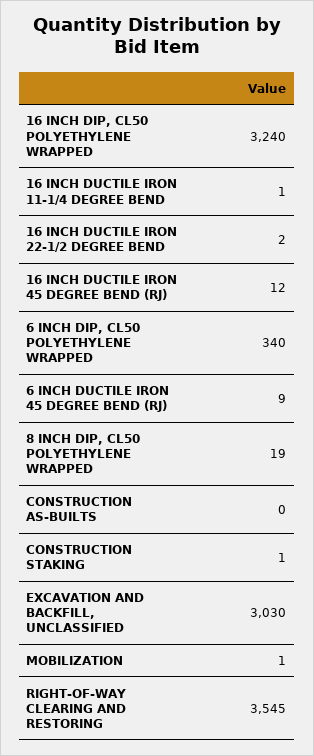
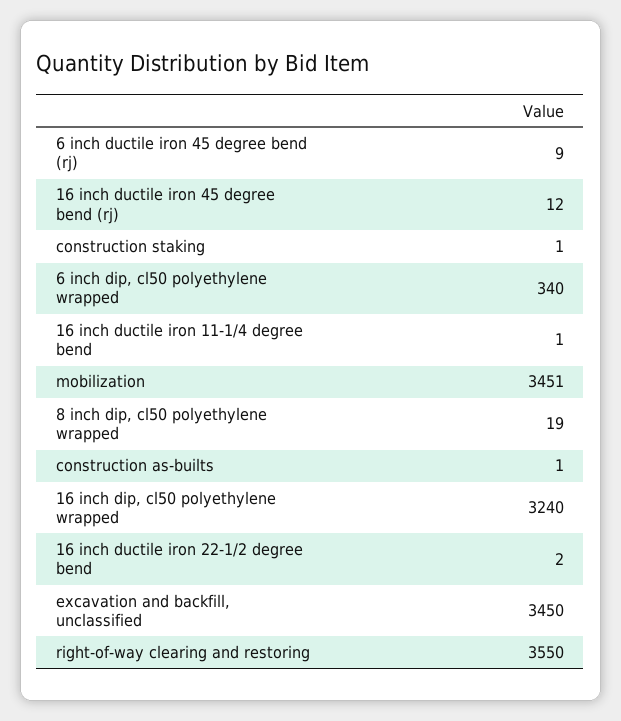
  {
    "16 INCH DIP, CL50 POLYETHYLENE WRAPPED": 3240,
    "16 INCH DUCTILE IRON 11-1/4 DEGREE BEND": 1,
    "16 INCH DUCTILE IRON 22-1/2 DEGREE BEND": 2,
    "16 INCH DUCTILE IRON 45 DEGREE BEND (RJ)": 12,
    "6 INCH DIP, CL50 POLYETHYLENE WRAPPED": 340,
    "6 INCH DUCTILE IRON 45 DEGREE BEND (RJ)": 9,
    "8 INCH DIP, CL50 POLYETHYLENE WRAPPED": 19,
-   "CONSTRUCTION AS-BUILTS": 0,
+   "CONSTRUCTION AS-BUILTS": 1,
    "CONSTRUCTION STAKING": 1,
-   "EXCAVATION AND BACKFILL, UNCLASSIFIED": 3030,
+   "EXCAVATION AND BACKFILL, UNCLASSIFIED": 3450,
-   "MOBILIZATION": 1,
+   "MOBILIZATION": 3451,
-   "RIGHT-OF-WAY CLEARING AND RESTORING": 3545
+   "RIGHT-OF-WAY CLEARING AND RESTORING": 3550
  }

